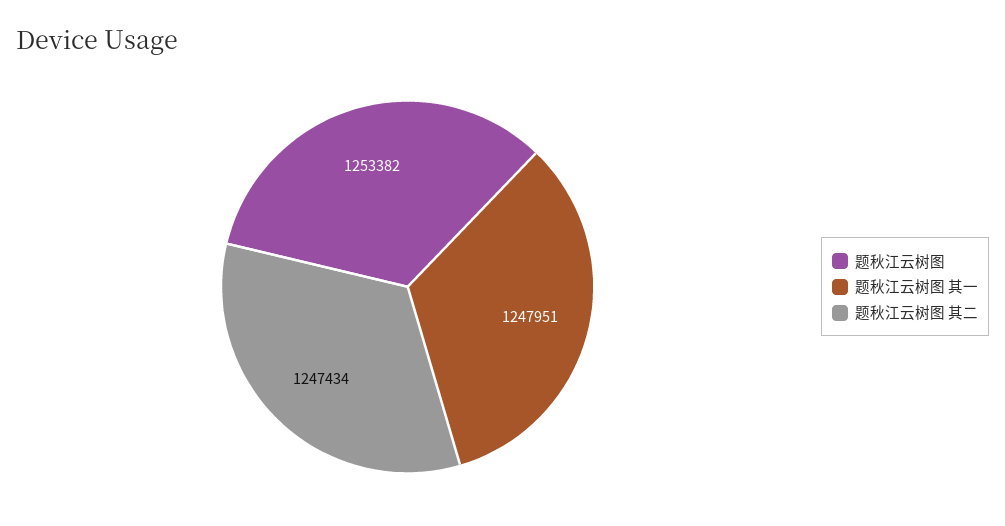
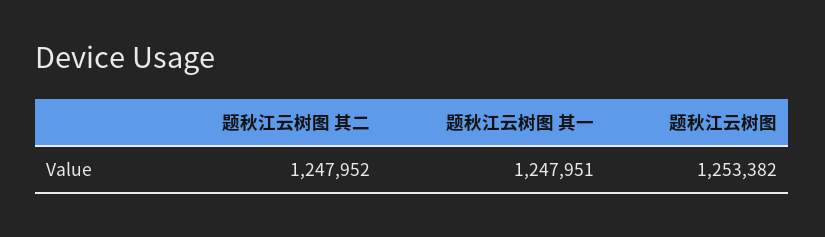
  {
    "题秋江云树图": 1253382,
    "题秋江云树图 其一": 1247951,
-   "题秋江云树图 其二": 1247434
+   "题秋江云树图 其二": 1247952
  }

